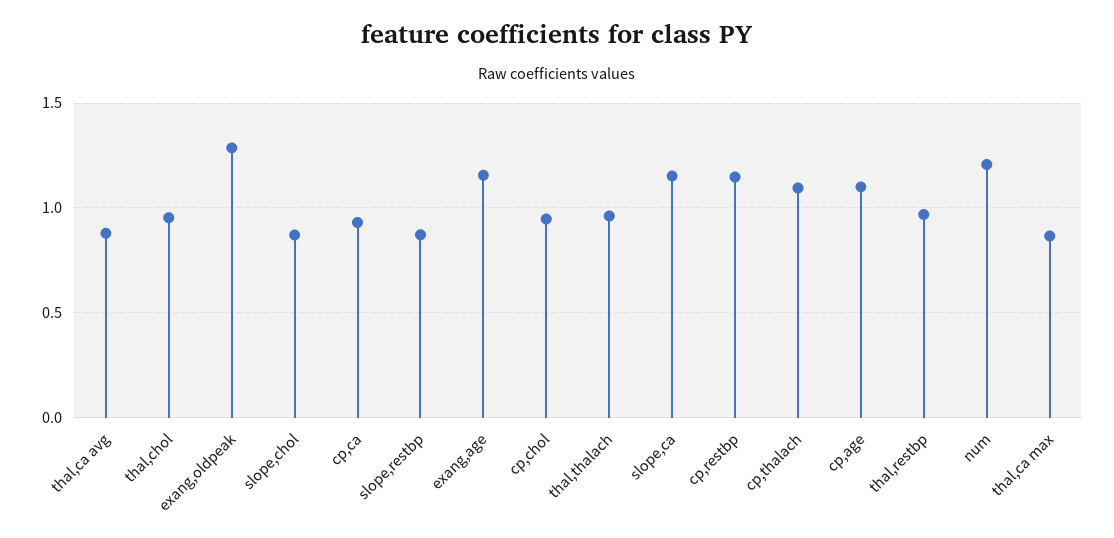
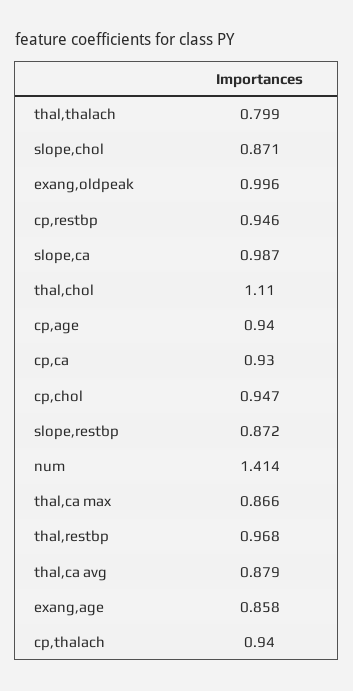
  {
    "thal,ca avg": 0.879,
-   "thal,chol": 0.95,
+   "thal,chol": 1.11,
-   "exang,oldpeak": 1.3,
+   "exang,oldpeak": 0.996,
    "slope,chol": 0.871,
    "cp,ca": 0.93,
    "slope,restbp": 0.872,
-   "exang,age": 1.15,
+   "exang,age": 0.858,
    "cp,chol": 0.947,
-   "thal,thalach": 0.95,
+   "thal,thalach": 0.799,
-   "slope,ca": 1.15,
+   "slope,ca": 0.987,
-   "cp,restbp": 1.15,
+   "cp,restbp": 0.946,
-   "cp,thalach": 1.1,
+   "cp,thalach": 0.94,
-   "cp,age": 1.1,
+   "cp,age": 0.94,
    "thal,restbp": 0.968,
-   "num": 1.2,
+   "num": 1.414,
    "thal,ca max": 0.866
  }

